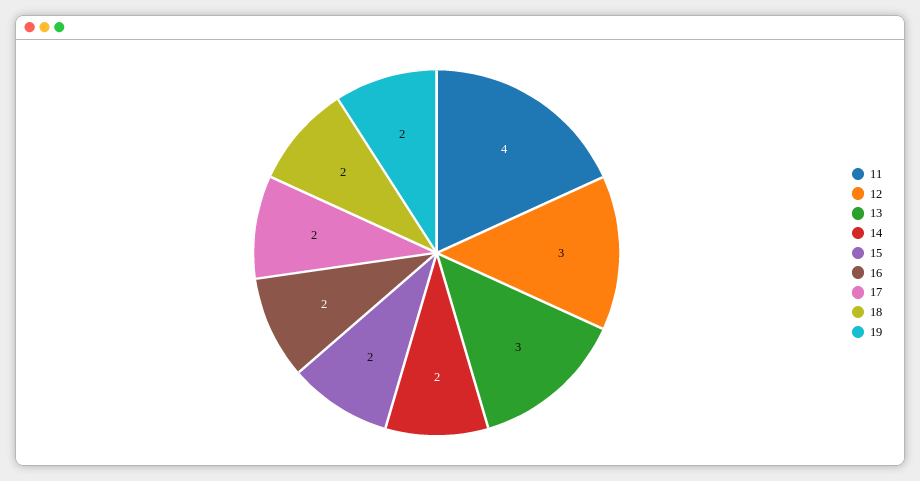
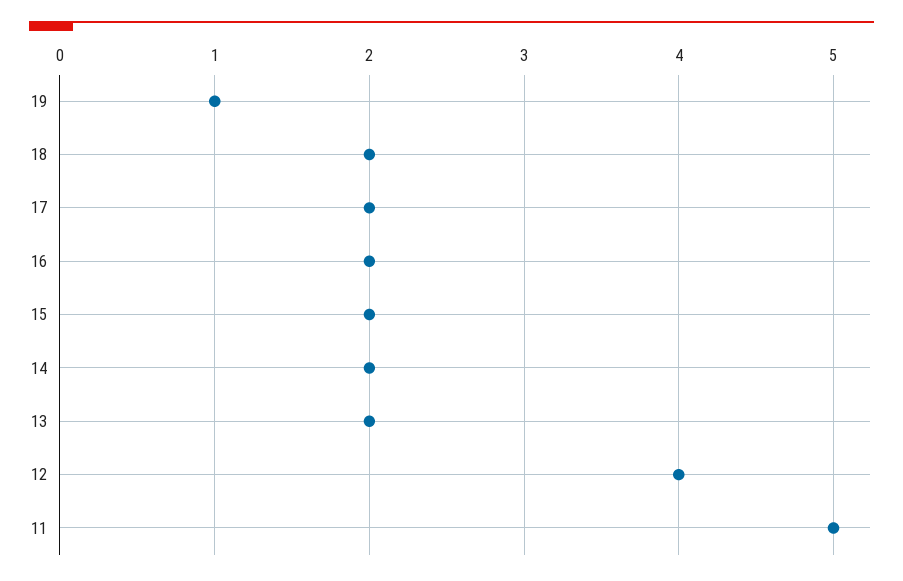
  {
-   "11": 4,
+   "11": 5,
-   "12": 3,
+   "12": 4,
-   "13": 3,
+   "13": 2,
    "14": 2,
    "15": 2,
    "16": 2,
    "17": 2,
    "18": 2,
-   "19": 2
+   "19": 1
  }

